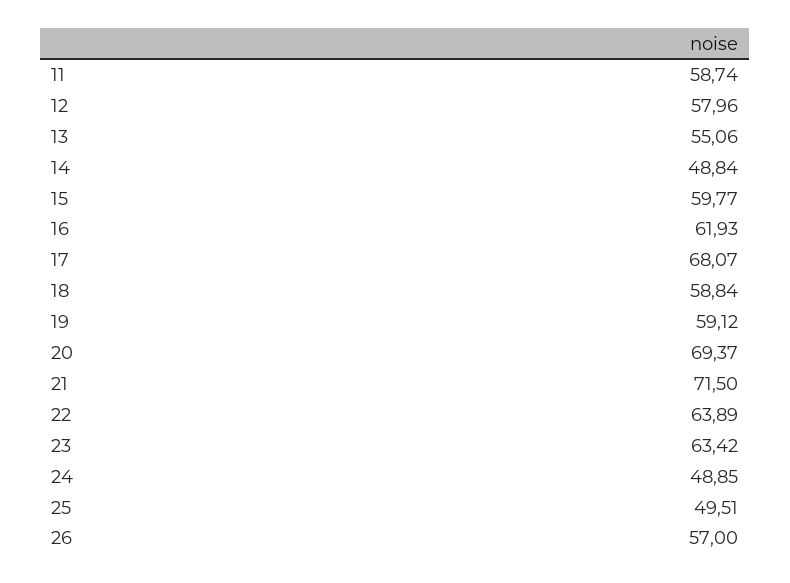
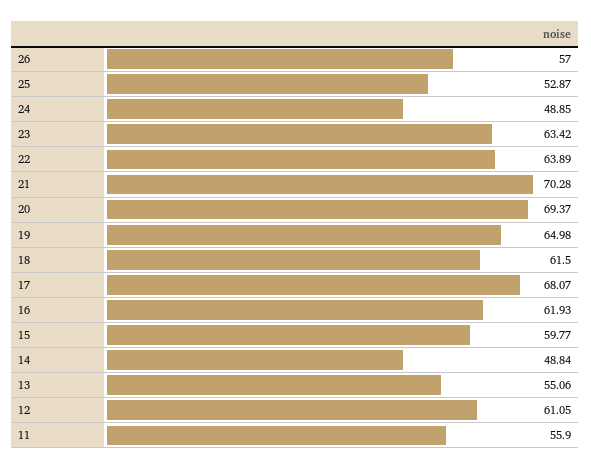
  {
-   "11": 58.74,
+   "11": 55.9,
-   "12": 57.96,
+   "12": 61.05,
    "13": 55.06,
    "14": 48.84,
    "15": 59.77,
    "16": 61.93,
    "17": 68.07,
-   "18": 58.84,
+   "18": 61.5,
-   "19": 59.12,
+   "19": 64.98,
    "20": 69.37,
-   "21": 71.5,
+   "21": 70.28,
    "22": 63.89,
    "23": 63.42,
    "24": 48.85,
-   "25": 49.51,
+   "25": 52.87,
    "26": 57
  }

